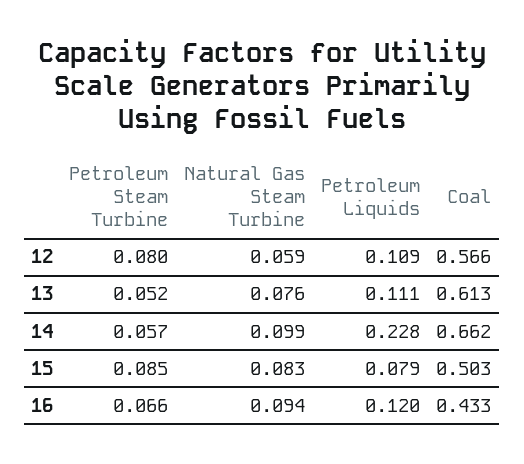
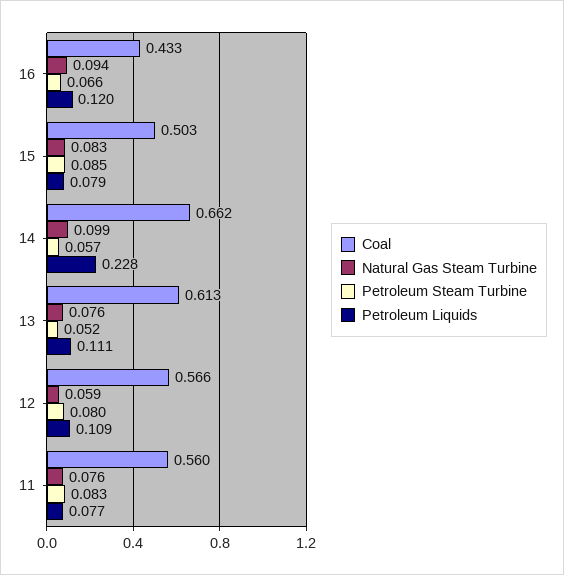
  {
    "Petroleum Steam Turbine": {
      "12": 0.08,
      "13": 0.052,
      "14": 0.057,
      "15": 0.085,
-     "16": 0.066
+     "16": 0.066,
+     "11": 0.083
    },
    "Natural Gas Steam Turbine": {
      "12": 0.059,
      "13": 0.076,
      "14": 0.099,
      "15": 0.083,
-     "16": 0.094
+     "16": 0.094,
+     "11": 0.076
    },
    "Petroleum Liquids": {
      "12": 0.109,
      "13": 0.111,
      "14": 0.228,
      "15": 0.079,
-     "16": 0.12
+     "16": 0.12,
+     "11": 0.077
    },
    "Coal": {
      "12": 0.566,
      "13": 0.613,
      "14": 0.662,
      "15": 0.503,
-     "16": 0.433
+     "16": 0.433,
+     "11": 0.56
    }
  }

